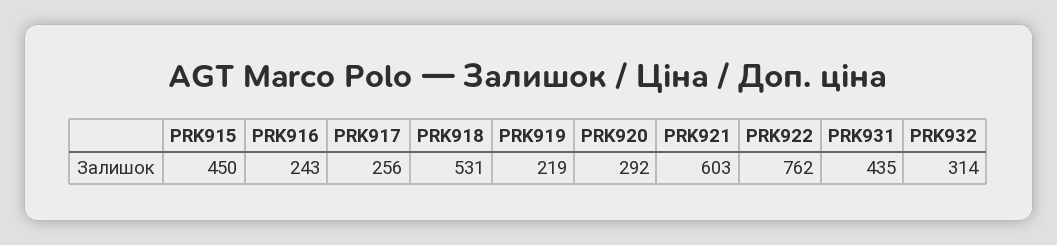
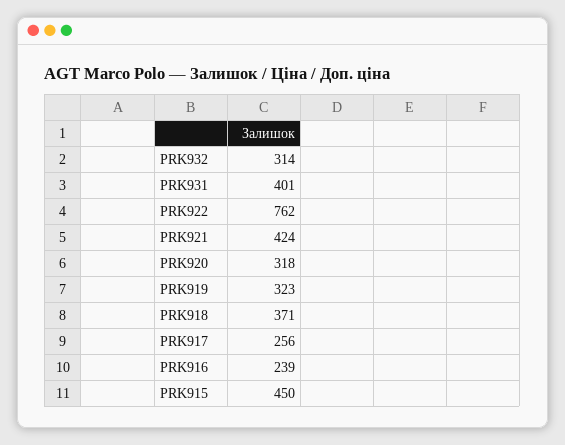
  {
    "PRK915": 450,
-   "PRK916": 243,
+   "PRK916": 239,
    "PRK917": 256,
-   "PRK918": 531,
+   "PRK918": 371,
-   "PRK919": 219,
+   "PRK919": 323,
-   "PRK920": 292,
+   "PRK920": 318,
-   "PRK921": 603,
+   "PRK921": 424,
    "PRK922": 762,
-   "PRK931": 435,
+   "PRK931": 401,
    "PRK932": 314
  }

